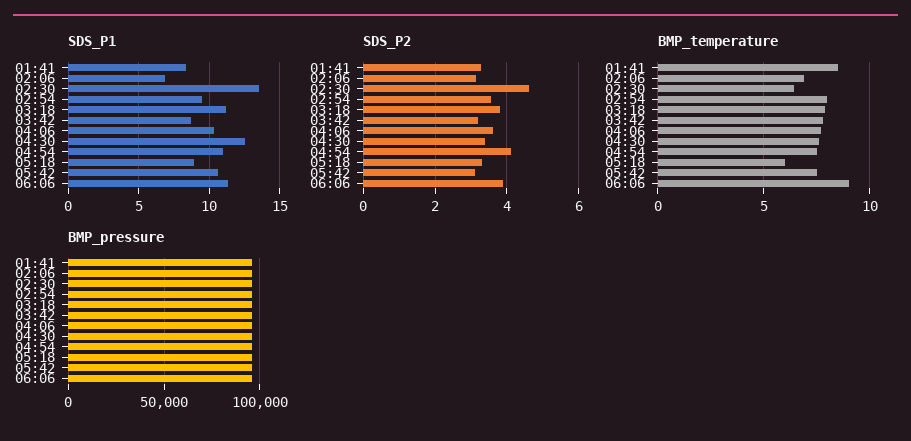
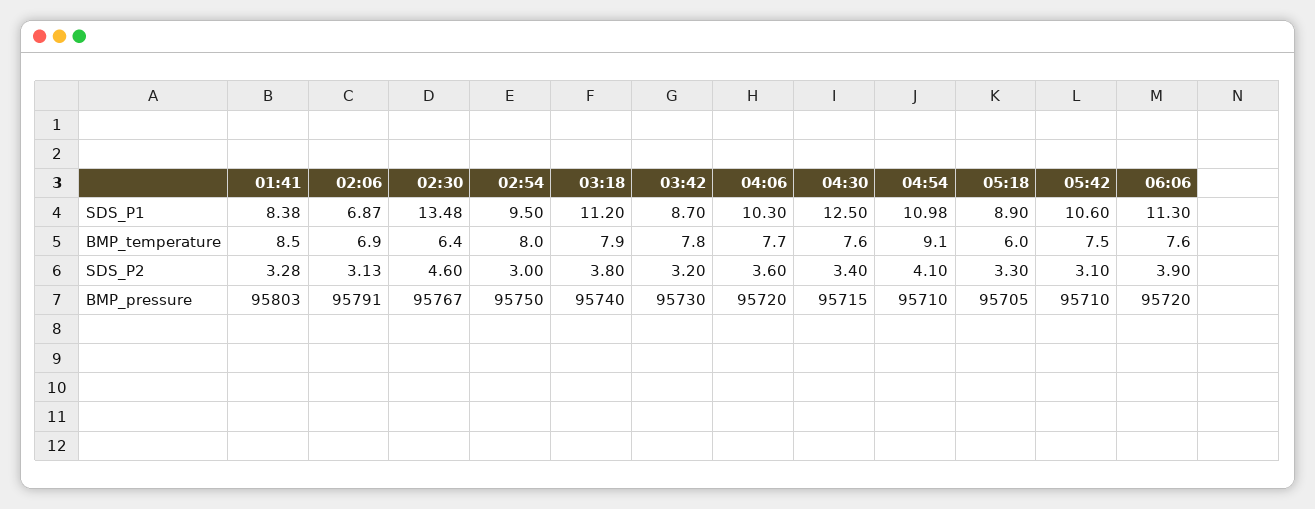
  {
    "SDS_P1": {
      "01:41": 8.38,
      "02:06": 6.87,
      "02:30": 13.48,
      "02:54": 9.5,
      "03:18": 11.2,
      "03:42": 8.7,
      "04:06": 10.3,
      "04:30": 12.5,
      "04:54": 10.98,
      "05:18": 8.9,
      "05:42": 10.6,
      "06:06": 11.3
    },
    "SDS_P2": {
      "01:41": 3.28,
      "02:06": 3.13,
      "02:30": 4.6,
-     "02:54": 3.6,
+     "02:54": 3,
      "03:18": 3.8,
      "03:42": 3.2,
      "04:06": 3.6,
      "04:30": 3.4,
      "04:54": 4.1,
      "05:18": 3.3,
      "05:42": 3.1,
      "06:06": 3.9
    },
    "BMP_temperature": {
      "01:41": 8.5,
      "02:06": 6.9,
      "02:30": 6.4,
      "02:54": 8,
      "03:18": 7.9,
      "03:42": 7.8,
      "04:06": 7.7,
      "04:30": 7.6,
-     "04:54": 7.5,
+     "04:54": 9.1,
      "05:18": 6,
      "05:42": 7.5,
-     "06:06": 9
+     "06:06": 7.6
    },
    "BMP_pressure": {
      "01:41": 95803,
      "02:06": 95791,
      "02:30": 95767,
      "02:54": 95750,
      "03:18": 95740,
      "03:42": 95730,
      "04:06": 95720,
      "04:30": 95715,
      "04:54": 95710,
      "05:18": 95705,
      "05:42": 95710,
      "06:06": 95720
    }
  }

